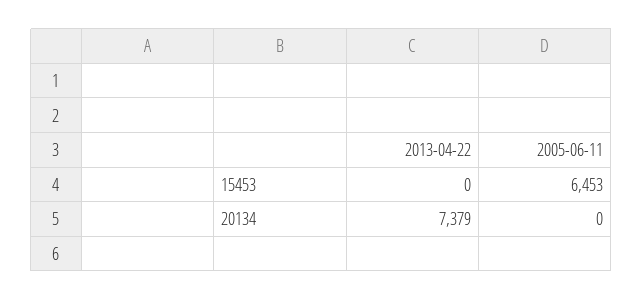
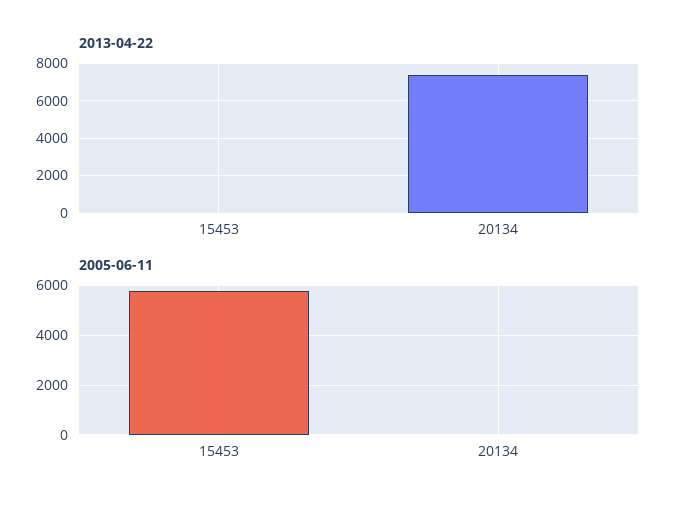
  {
    "2013-04-22": {
      "15453": 0,
      "20134": 7379
    },
    "2005-06-11": {
-     "15453": 6453,
+     "15453": 5750,
      "20134": 0
    }
  }

